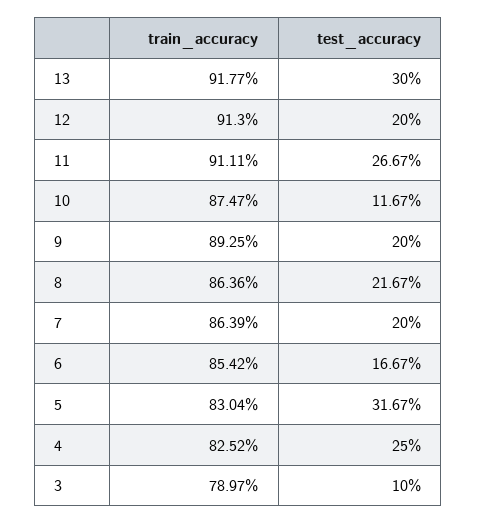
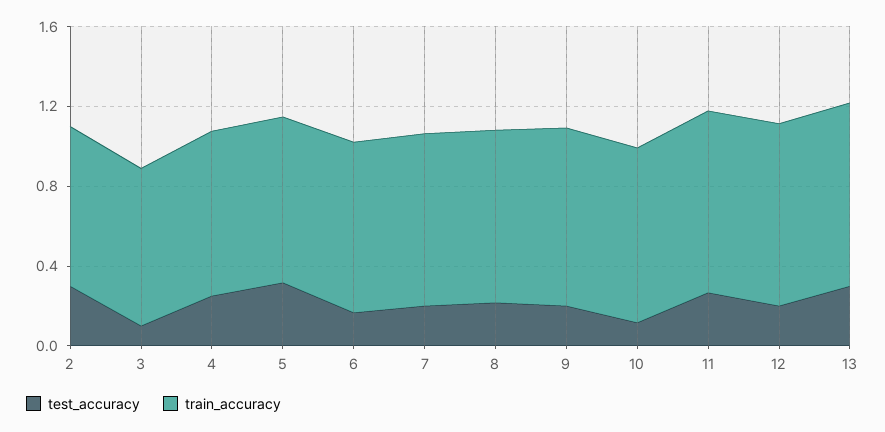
  {
    "train_accuracy": {
      "13": 0.9177,
      "12": 0.913,
      "11": 0.9111,
      "10": 0.8747,
      "9": 0.8925,
      "8": 0.8636,
      "7": 0.8639,
      "6": 0.8542,
      "5": 0.8304,
      "4": 0.8252,
-     "3": 0.7897
+     "3": 0.7897,
+     "2": 0.8
    },
    "test_accuracy": {
      "13": 0.3,
      "12": 0.2,
      "11": 0.2667,
      "10": 0.1167,
      "9": 0.2,
      "8": 0.2167,
      "7": 0.2,
      "6": 0.1667,
      "5": 0.3167,
      "4": 0.25,
-     "3": 0.1
+     "3": 0.1,
+     "2": 0.3
    }
  }

